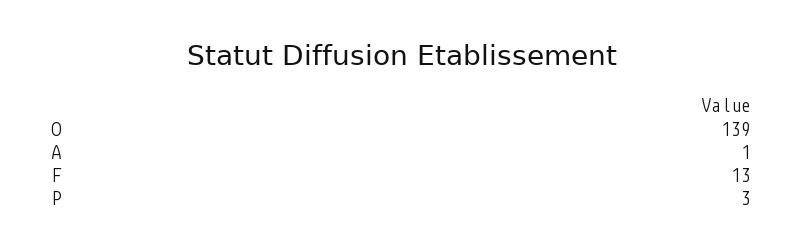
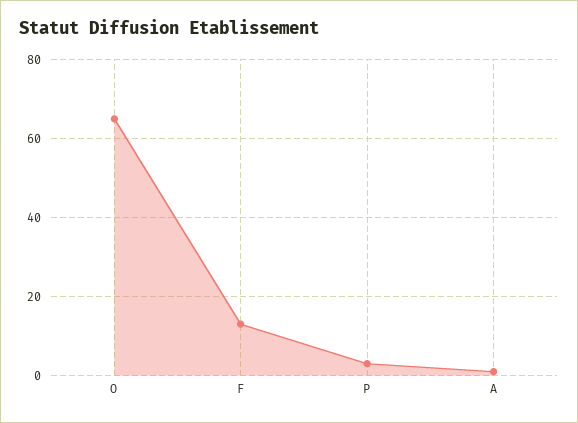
  {
-   "O": 139,
+   "O": 65,
    "A": 1,
    "F": 13,
    "P": 3
  }

